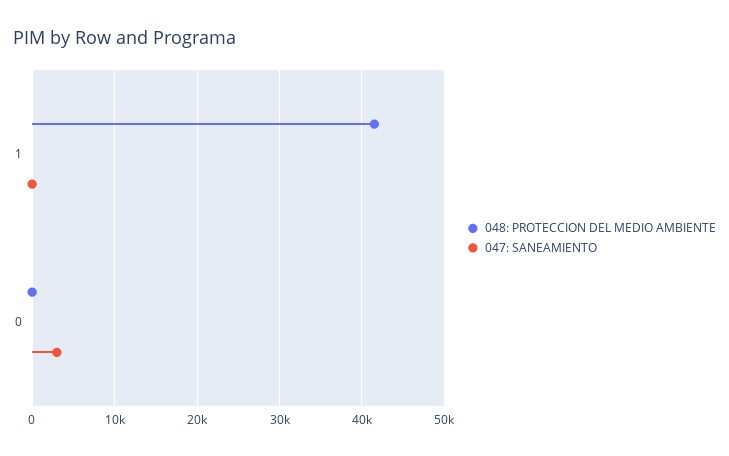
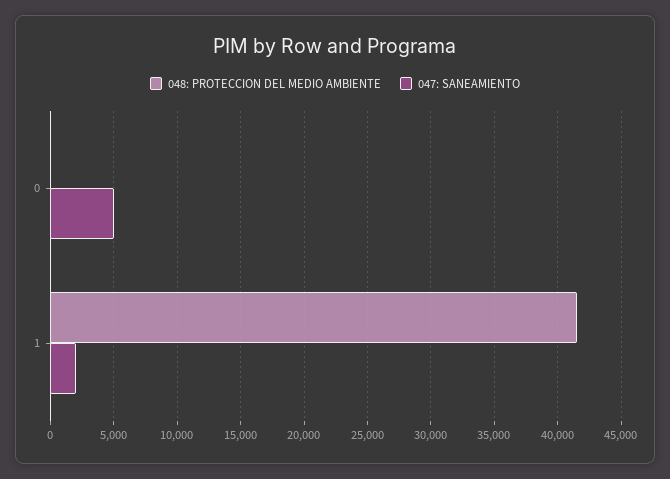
  {
    "048: PROTECCION DEL MEDIO AMBIENTE": {
      "1": 41500,
      "0": 0
    },
    "047: SANEAMIENTO": {
-     "1": 0,
+     "1": 2000,
-     "0": 3000
+     "0": 5000
    }
  }

